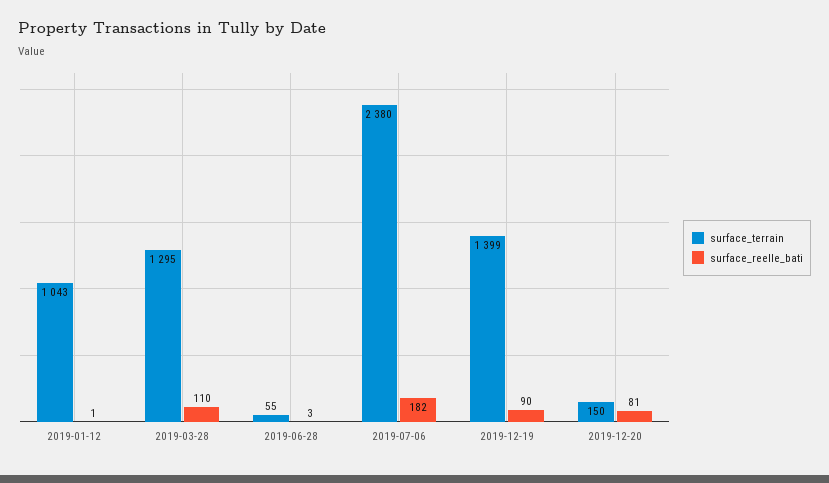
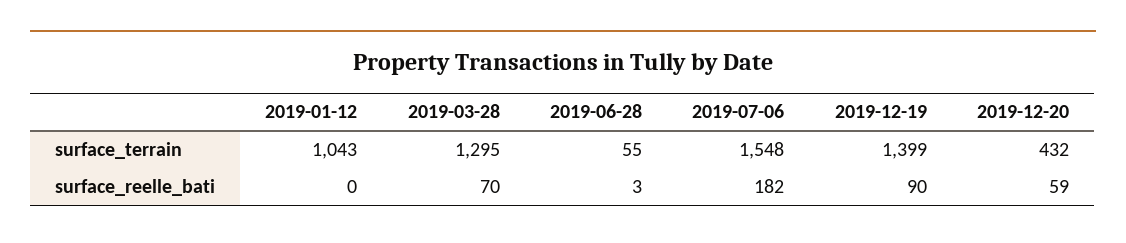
  {
    "surface_terrain": {
      "2019-01-12": 1043,
      "2019-03-28": 1295,
      "2019-06-28": 55,
-     "2019-07-06": 2380,
+     "2019-07-06": 1548,
      "2019-12-19": 1399,
-     "2019-12-20": 150
+     "2019-12-20": 432
    },
    "surface_reelle_bati": {
-     "2019-01-12": 1,
+     "2019-01-12": 0,
-     "2019-03-28": 110,
+     "2019-03-28": 70,
      "2019-06-28": 3,
      "2019-07-06": 182,
      "2019-12-19": 90,
-     "2019-12-20": 81
+     "2019-12-20": 59
    }
  }

